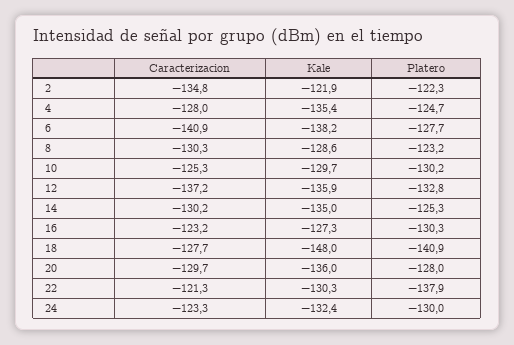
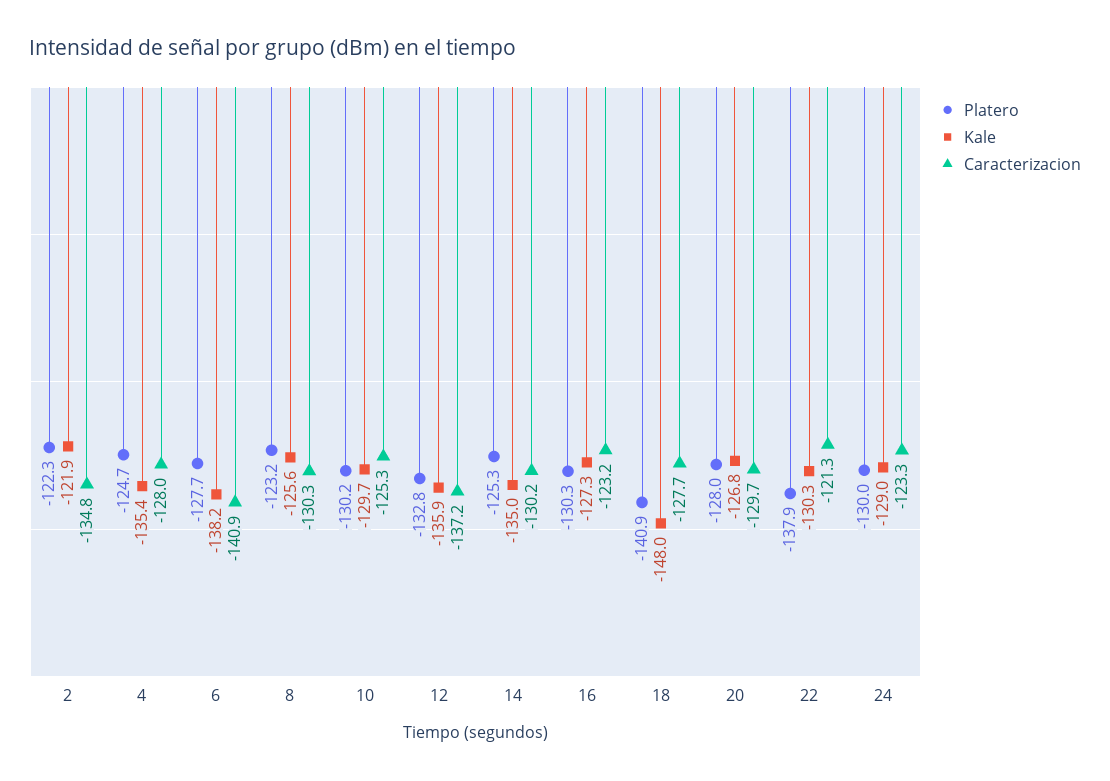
  {
    "Caracterizacion": {
      "2": -134.8,
      "4": -128,
      "6": -140.9,
      "8": -130.3,
      "10": -125.3,
      "12": -137.2,
      "14": -130.2,
      "16": -123.2,
      "18": -127.7,
      "20": -129.7,
      "22": -121.3,
      "24": -123.3
    },
    "Kale": {
      "2": -121.9,
      "4": -135.4,
      "6": -138.2,
-     "8": -128.6,
+     "8": -125.6,
      "10": -129.7,
      "12": -135.9,
      "14": -135,
      "16": -127.3,
      "18": -148,
-     "20": -136,
+     "20": -126.8,
      "22": -130.3,
-     "24": -132.4
+     "24": -129
    },
    "Platero": {
      "2": -122.3,
      "4": -124.7,
      "6": -127.7,
      "8": -123.2,
      "10": -130.2,
      "12": -132.8,
      "14": -125.3,
      "16": -130.3,
      "18": -140.9,
      "20": -128,
      "22": -137.9,
      "24": -130
    }
  }

